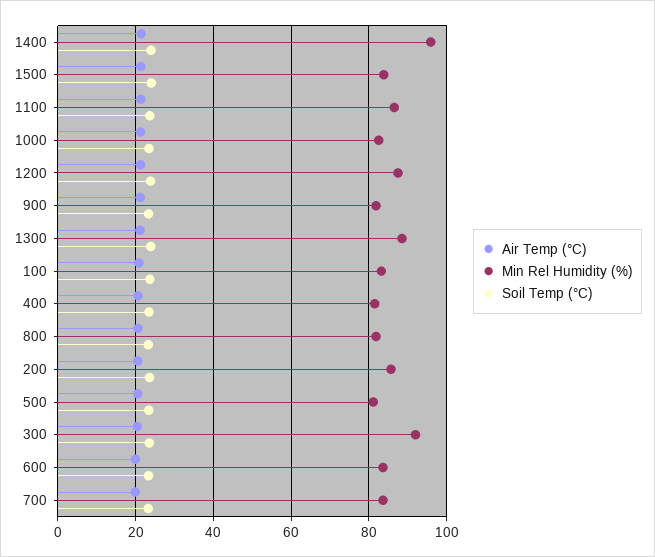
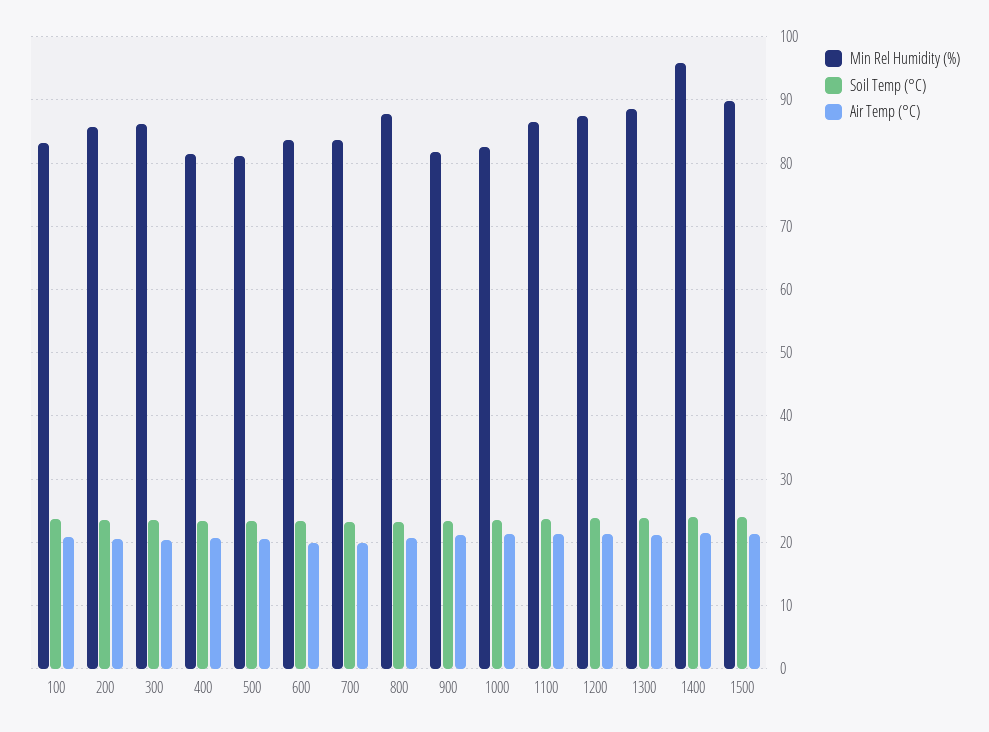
  {
    "Air Temp (°C)": {
      "1400": 21,
      "1500": 21,
      "1100": 21,
      "1000": 21,
      "1200": 21,
      "900": 21,
      "1300": 21,
      "100": 21,
      "400": 21,
      "800": 21,
      "200": 21,
      "500": 21,
      "300": 20,
      "600": 20,
      "700": 20
    },
    "Min Rel Humidity (%)": {
      "1400": 96,
-     "1500": 84,
+     "1500": 90,
      "1100": 87,
      "1000": 83,
      "1200": 88,
      "900": 82,
      "1300": 89,
      "100": 83,
      "400": 82,
-     "800": 82,
+     "800": 88,
      "200": 86,
      "500": 81,
-     "300": 92,
+     "300": 86,
      "600": 84,
      "700": 84
    },
    "Soil Temp (°C)": {
      "1400": 24,
      "1500": 24,
      "1100": 24,
      "1000": 23,
      "1200": 24,
      "900": 23,
      "1300": 24,
      "100": 24,
      "400": 23,
      "800": 23,
      "200": 24,
      "500": 23,
      "300": 24,
      "600": 23,
      "700": 23
    }
  }

